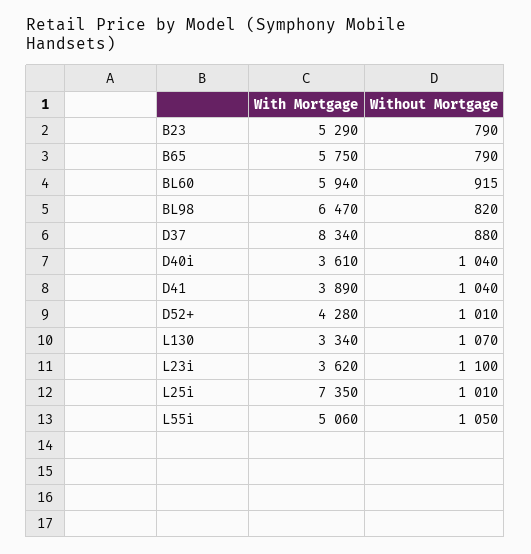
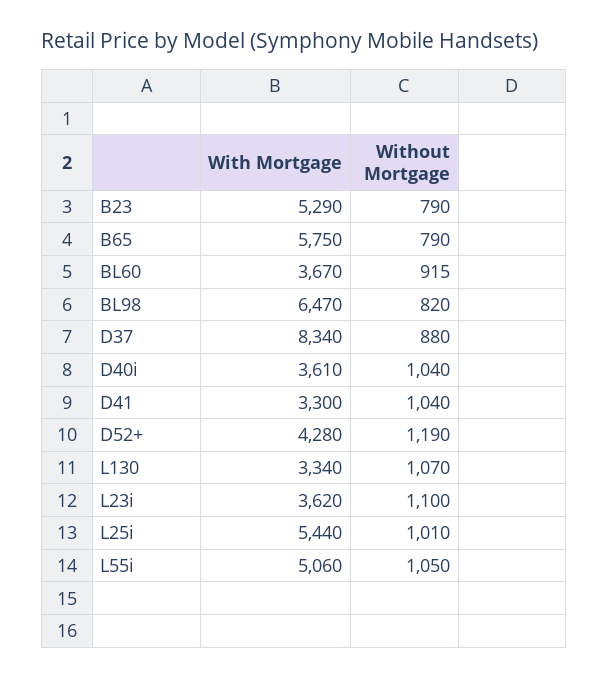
  {
    "With Mortgage": {
      "B23": 5290,
      "B65": 5750,
-     "BL60": 5940,
+     "BL60": 3670,
      "BL98": 6470,
      "D37": 8340,
      "D40i": 3610,
-     "D41": 3890,
+     "D41": 3300,
      "D52+": 4280,
      "L130": 3340,
      "L23i": 3620,
-     "L25i": 7350,
+     "L25i": 5440,
      "L55i": 5060
    },
    "Without Mortgage": {
      "B23": 790,
      "B65": 790,
      "BL60": 915,
      "BL98": 820,
      "D37": 880,
      "D40i": 1040,
      "D41": 1040,
-     "D52+": 1010,
+     "D52+": 1190,
      "L130": 1070,
      "L23i": 1100,
      "L25i": 1010,
      "L55i": 1050
    }
  }

